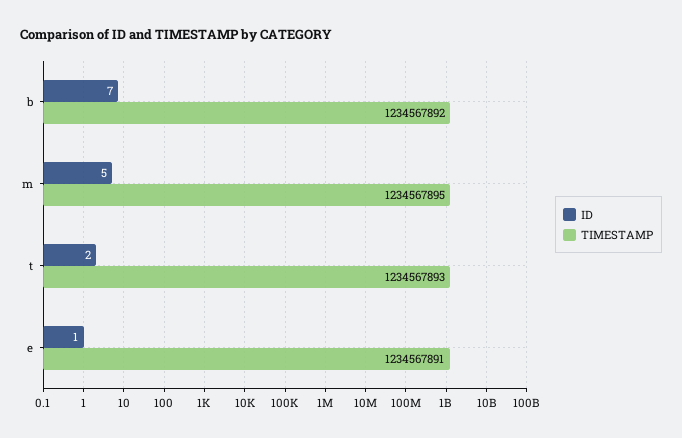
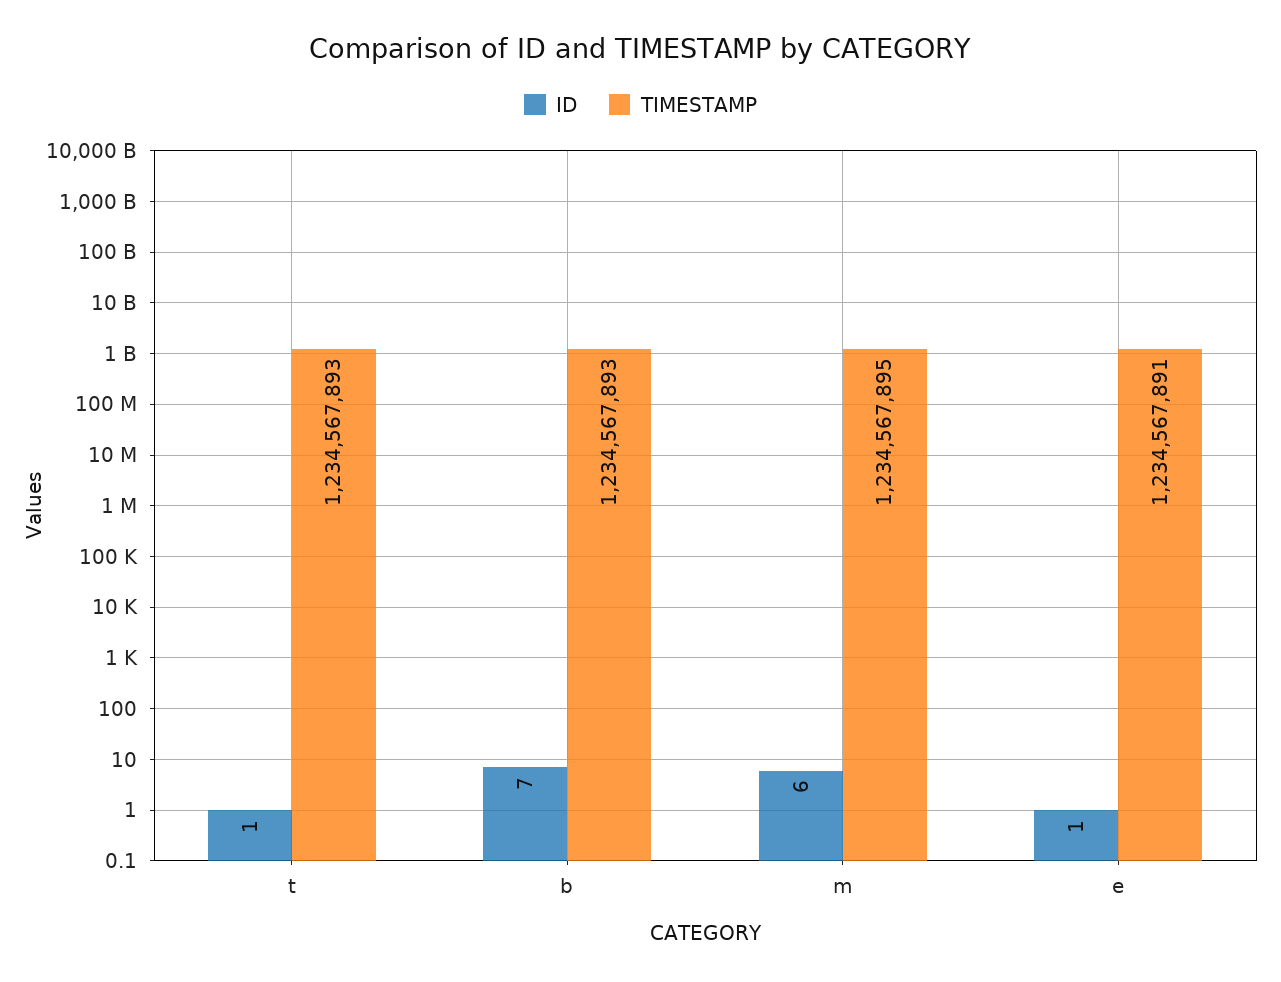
  {
    "ID": {
      "b": 7,
-     "m": 5,
+     "m": 6,
-     "t": 2,
+     "t": 1,
      "e": 1
    },
    "TIMESTAMP": {
-     "b": 1234567892,
+     "b": 1234567893,
      "m": 1234567895,
      "t": 1234567893,
      "e": 1234567891
    }
  }

